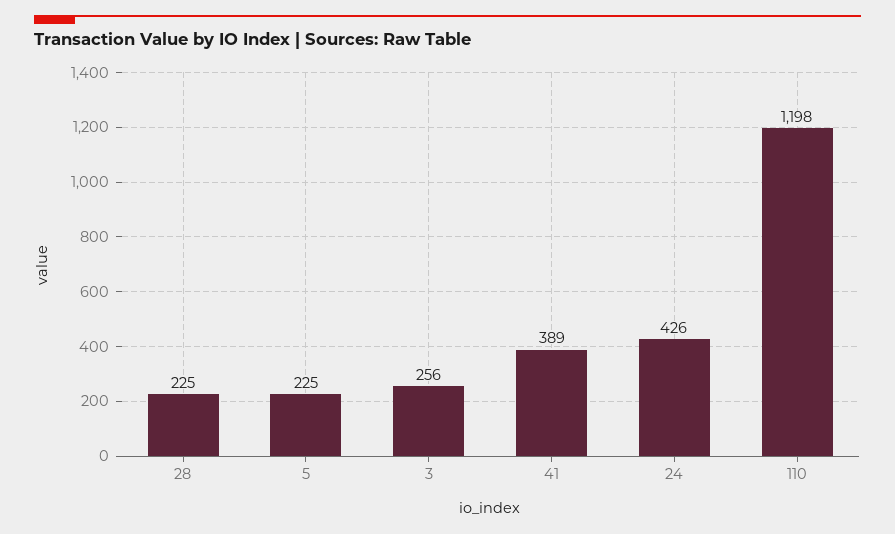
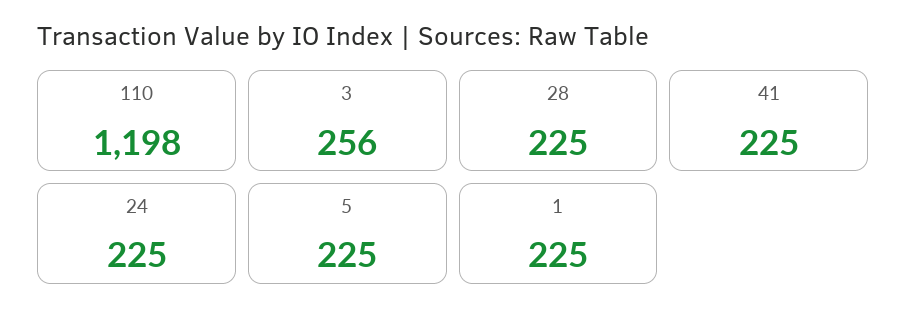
  {
    "28": 225,
    "5": 225,
    "3": 256,
-   "41": 389,
+   "41": 225,
-   "24": 426,
+   "24": 225,
-   "110": 1198
+   "110": 1198,
+   "1": 225
  }

